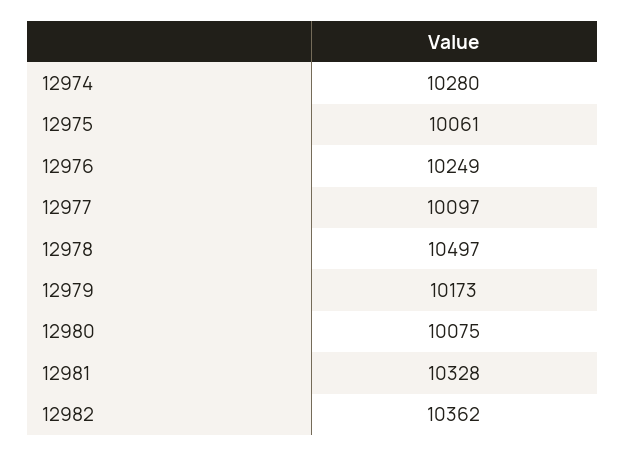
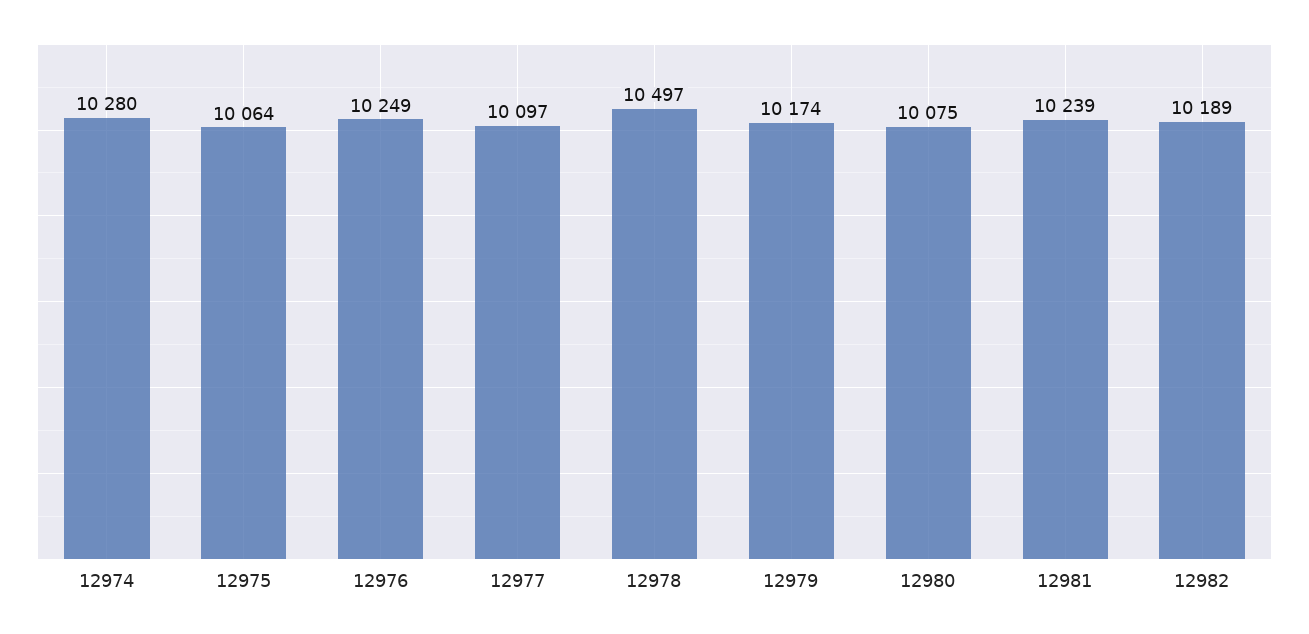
  {
    "12974": 10280,
-   "12975": 10061,
+   "12975": 10064,
    "12976": 10249,
    "12977": 10097,
    "12978": 10497,
-   "12979": 10173,
+   "12979": 10174,
    "12980": 10075,
-   "12981": 10328,
+   "12981": 10239,
-   "12982": 10362
+   "12982": 10189
  }

